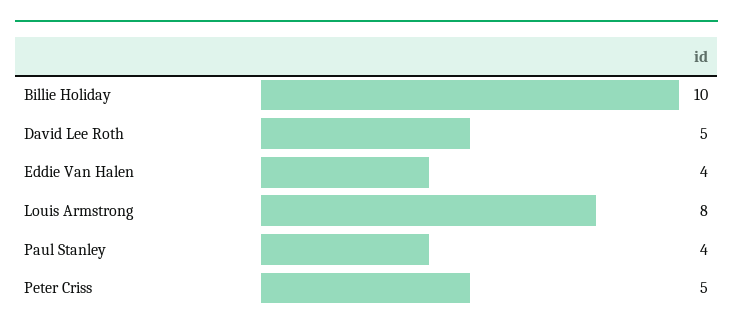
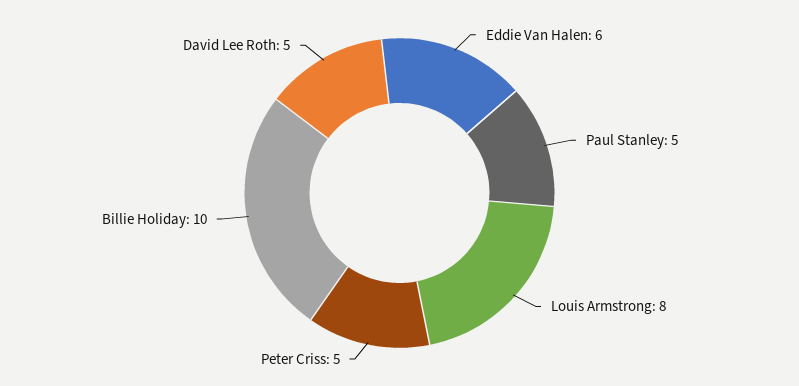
  {
    "Billie Holiday": 10,
    "David Lee Roth": 5,
-   "Eddie Van Halen": 4,
+   "Eddie Van Halen": 6,
    "Louis Armstrong": 8,
-   "Paul Stanley": 4,
+   "Paul Stanley": 5,
    "Peter Criss": 5
  }

